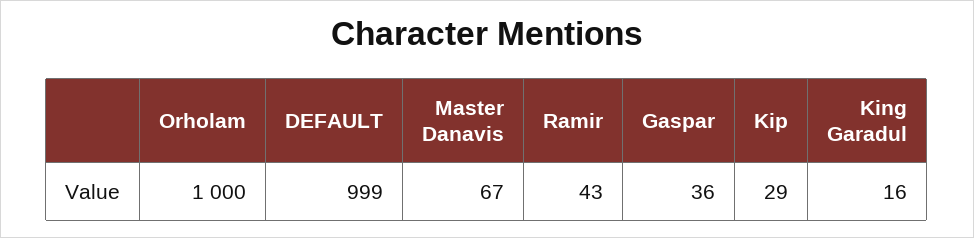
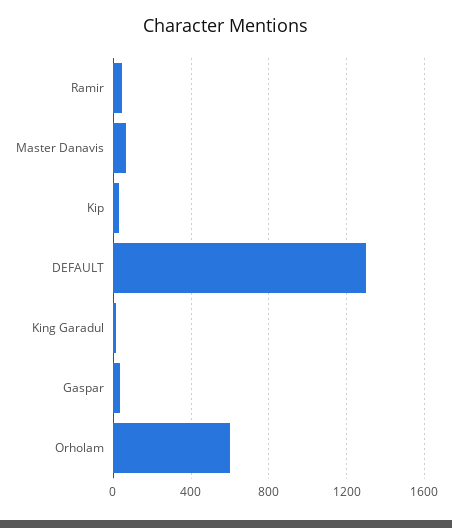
  {
-   "Orholam": 1000,
+   "Orholam": 600,
-   "DEFAULT": 999,
+   "DEFAULT": 1300,
    "Master Danavis": 67,
    "Ramir": 43,
    "Gaspar": 36,
    "Kip": 29,
    "King Garadul": 16
  }

